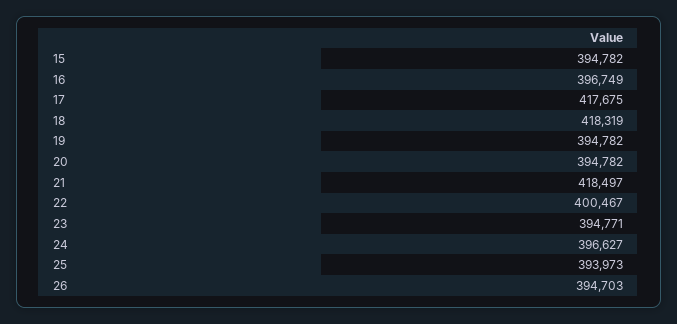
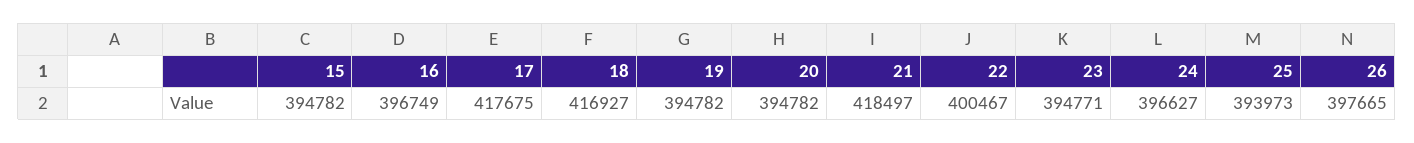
  {
    "15": 394782,
    "16": 396749,
    "17": 417675,
-   "18": 418319,
+   "18": 416927,
    "19": 394782,
    "20": 394782,
    "21": 418497,
    "22": 400467,
    "23": 394771,
    "24": 396627,
    "25": 393973,
-   "26": 394703
+   "26": 397665
  }

